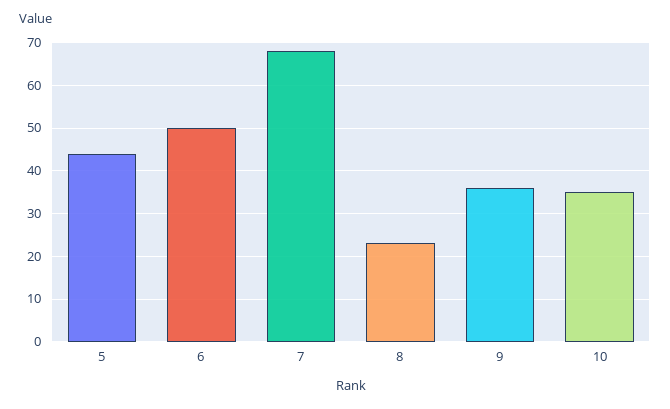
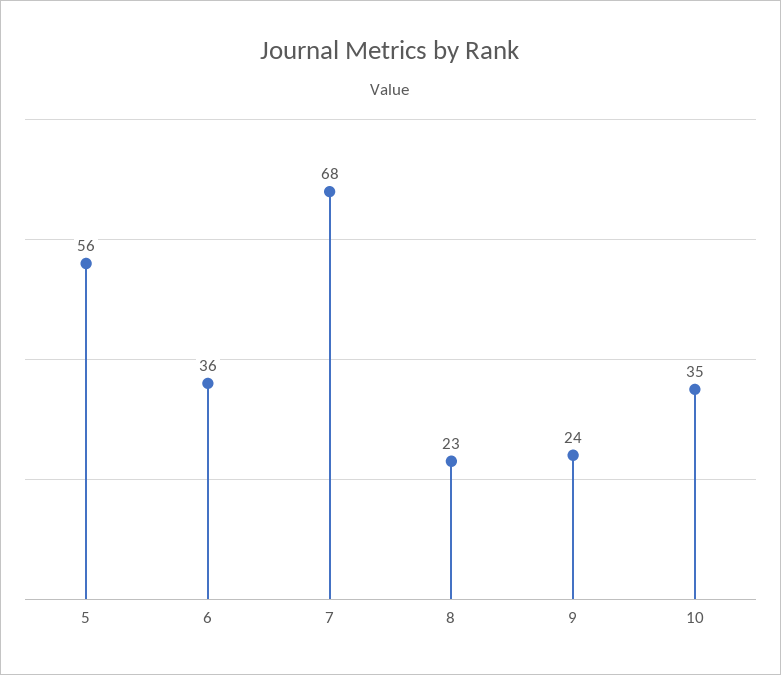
  {
-   "5": 45,
+   "5": 56,
-   "6": 50,
+   "6": 36,
    "7": 68,
    "8": 23,
-   "9": 35,
+   "9": 24,
    "10": 35
  }

